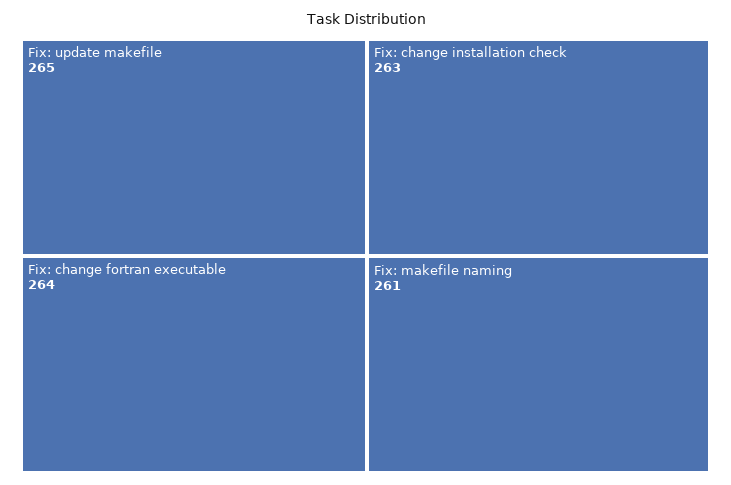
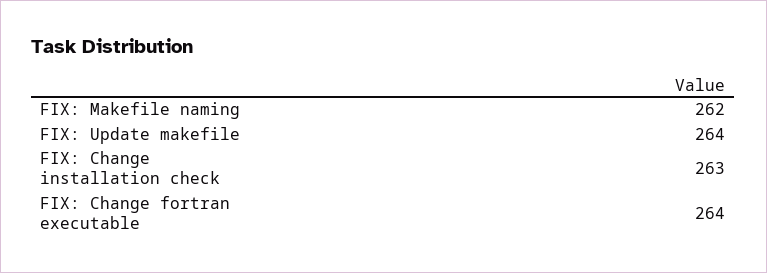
  {
-   "Fix: update makefile": 265,
+   "Fix: update makefile": 264,
    "Fix: change fortran executable": 264,
    "Fix: change installation check": 263,
-   "Fix: makefile naming": 261
+   "Fix: makefile naming": 262
  }

